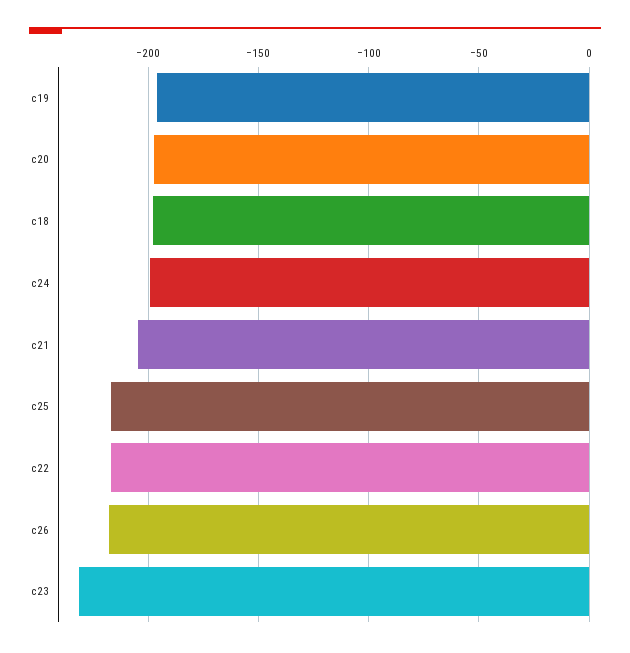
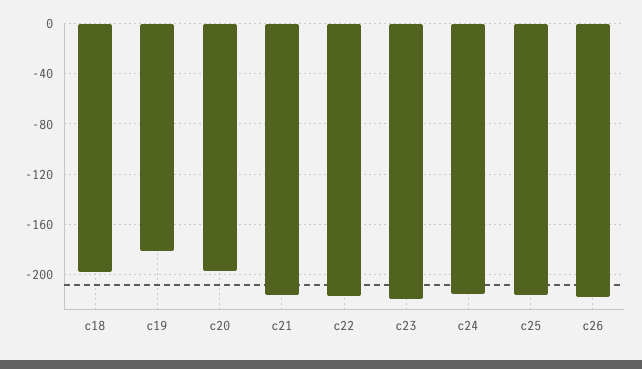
  {
-   "c19": -195,
+   "c19": -180,
    "c20": -195,
    "c18": -200,
-   "c24": -200,
+   "c24": -215,
-   "c21": -205,
+   "c21": -215,
    "c25": -215,
    "c22": -215,
    "c26": -220,
-   "c23": -230
+   "c23": -220
  }

